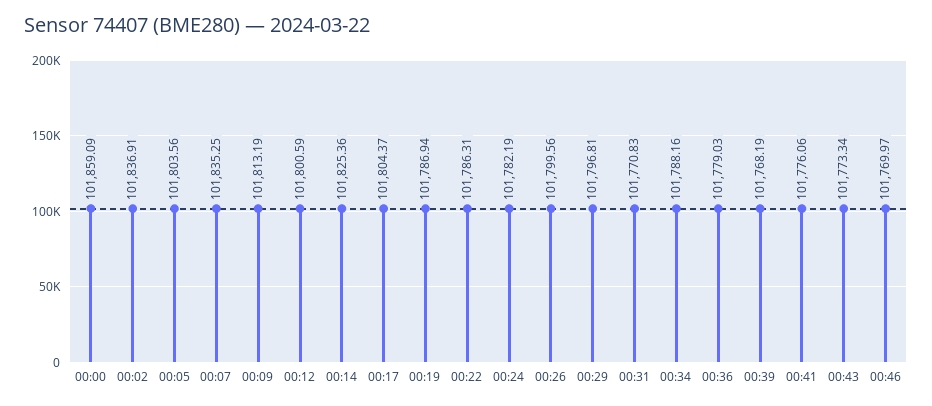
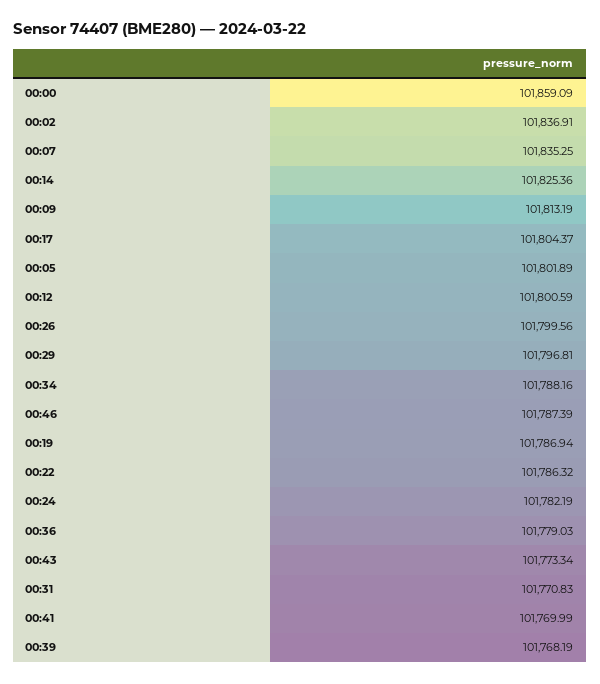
  {
    "00:00": 101859.09,
    "00:02": 101836.91,
-   "00:05": 101803.56,
+   "00:05": 101801.89,
    "00:07": 101835.25,
    "00:09": 101813.19,
    "00:12": 101800.59,
    "00:14": 101825.36,
    "00:17": 101804.37,
    "00:19": 101786.94,
-   "00:22": 101786.31,
+   "00:22": 101786.32,
    "00:24": 101782.19,
    "00:26": 101799.56,
    "00:29": 101796.81,
    "00:31": 101770.83,
    "00:34": 101788.16,
    "00:36": 101779.03,
    "00:39": 101768.19,
-   "00:41": 101776.06,
+   "00:41": 101769.99,
    "00:43": 101773.34,
-   "00:46": 101769.97
+   "00:46": 101787.39
  }

